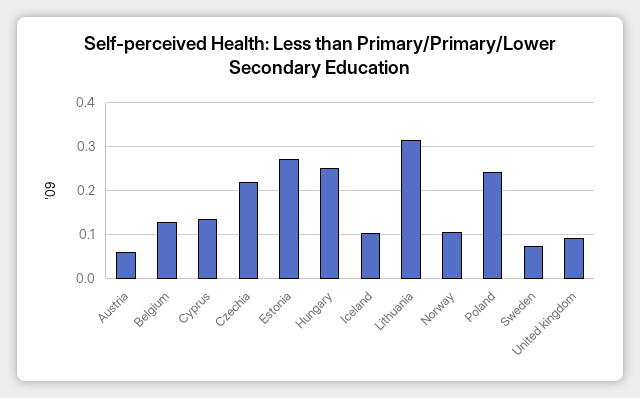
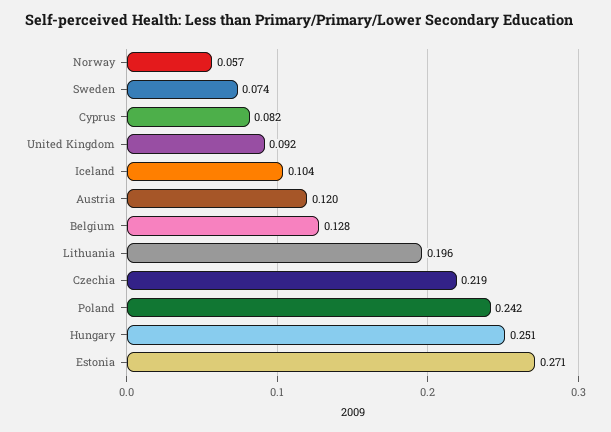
  {
-   "Austria": 0.06,
+   "Austria": 0.12,
    "Belgium": 0.128,
-   "Cyprus": 0.14,
+   "Cyprus": 0.082,
    "Czechia": 0.219,
    "Estonia": 0.271,
    "Hungary": 0.251,
    "Iceland": 0.104,
-   "Lithuania": 0.32,
+   "Lithuania": 0.196,
-   "Norway": 0.1,
+   "Norway": 0.057,
    "Poland": 0.242,
    "Sweden": 0.074,
    "United kingdom": 0.092
  }

